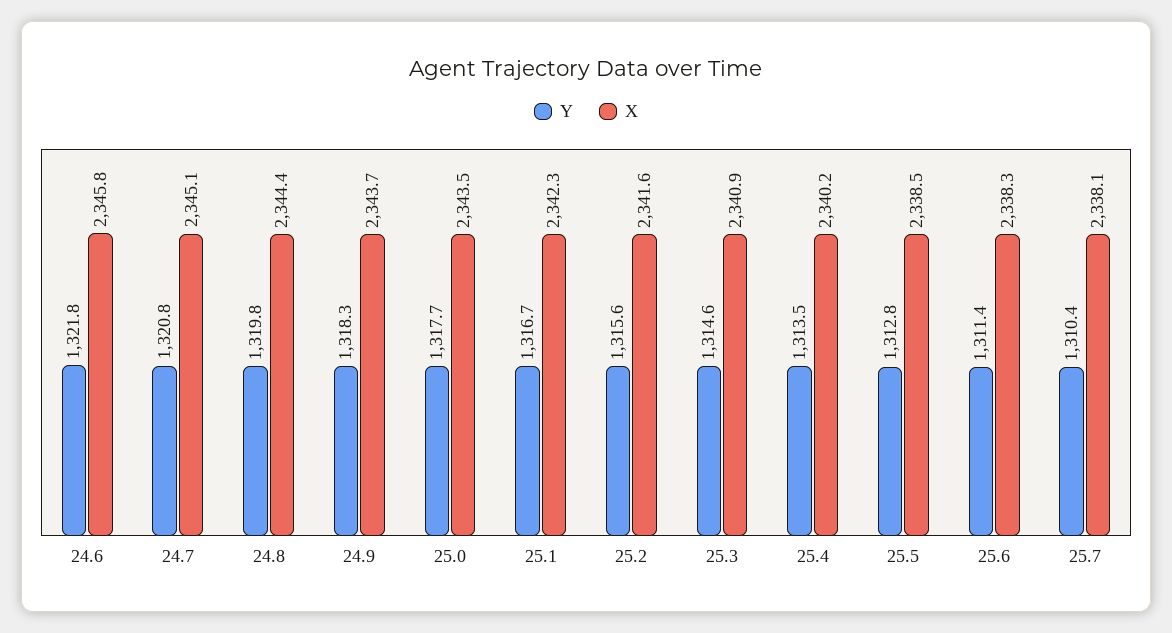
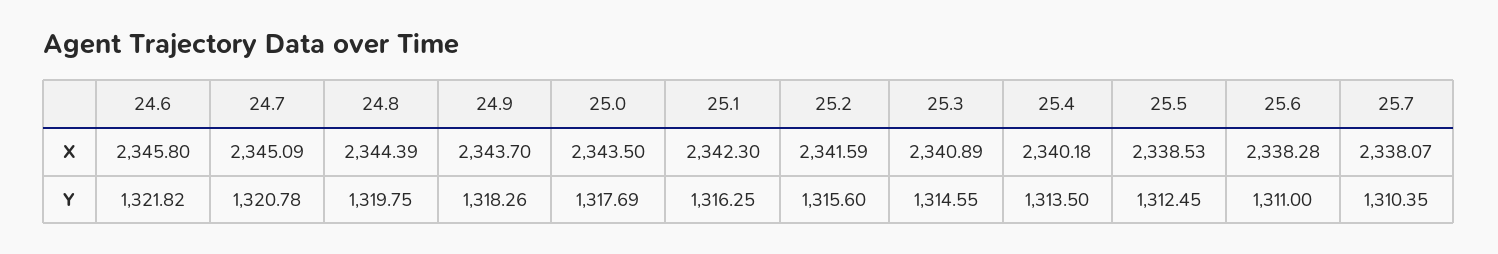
  {
    "Y": {
      "24.6": 1321.82,
      "24.7": 1320.78,
      "24.8": 1319.75,
      "24.9": 1318.26,
      "25.0": 1317.69,
-     "25.1": 1316.7,
+     "25.1": 1316.25,
      "25.2": 1315.6,
      "25.3": 1314.55,
      "25.4": 1313.5,
-     "25.5": 1312.8,
+     "25.5": 1312.45,
-     "25.6": 1311.4,
+     "25.6": 1311,
      "25.7": 1310.35
    },
    "X": {
      "24.6": 2345.8,
      "24.7": 2345.09,
      "24.8": 2344.39,
      "24.9": 2343.7,
      "25.0": 2343.5,
      "25.1": 2342.3,
      "25.2": 2341.59,
      "25.3": 2340.89,
      "25.4": 2340.18,
      "25.5": 2338.53,
      "25.6": 2338.28,
      "25.7": 2338.07
    }
  }

